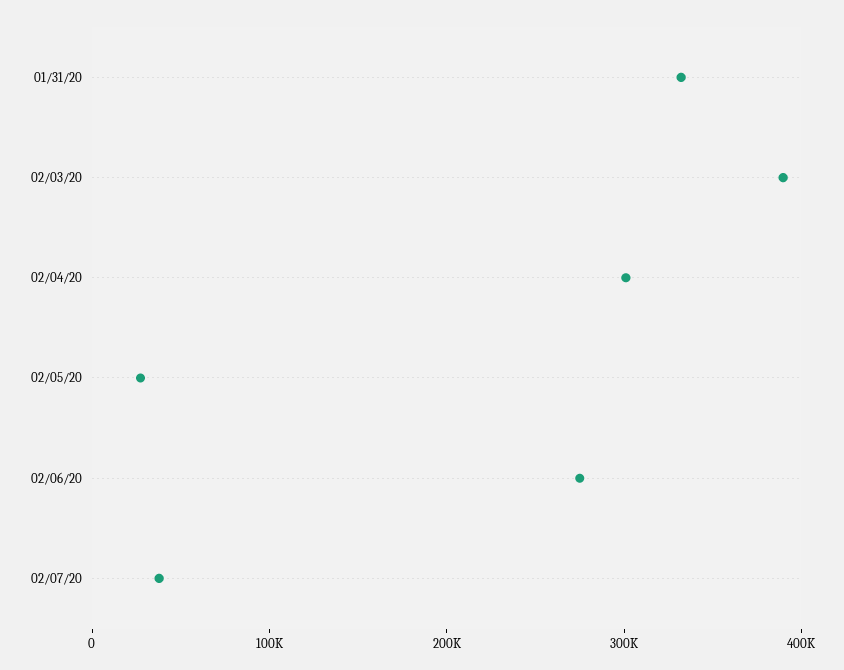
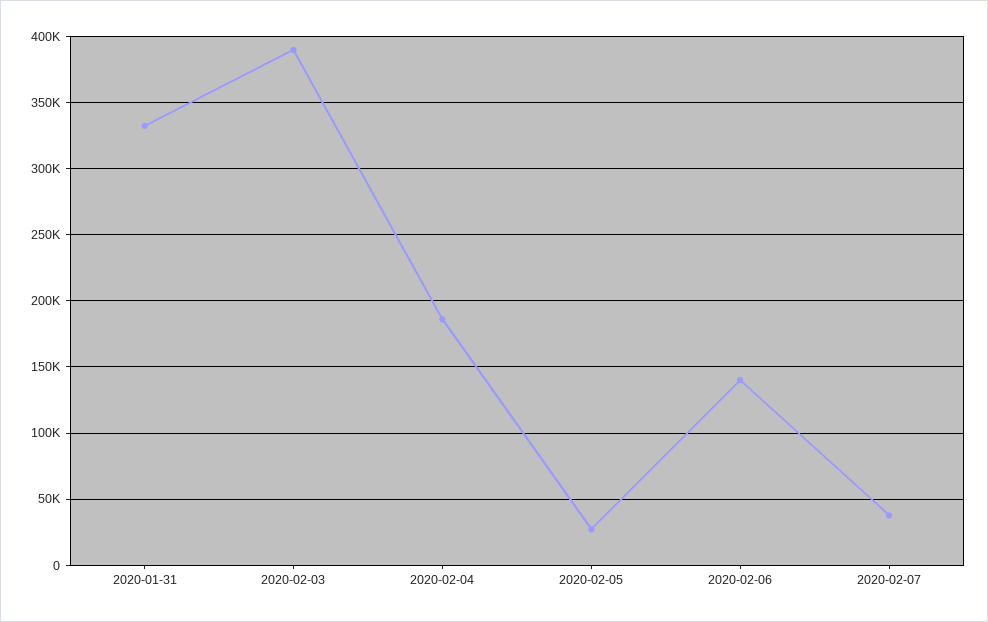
  {
    "01/31/20": 330000,
    "02/03/20": 390000,
-   "02/04/20": 300000,
+   "02/04/20": 185000,
    "02/05/20": 25000,
-   "02/06/20": 280000,
+   "02/06/20": 140000,
    "02/07/20": 40000
  }

